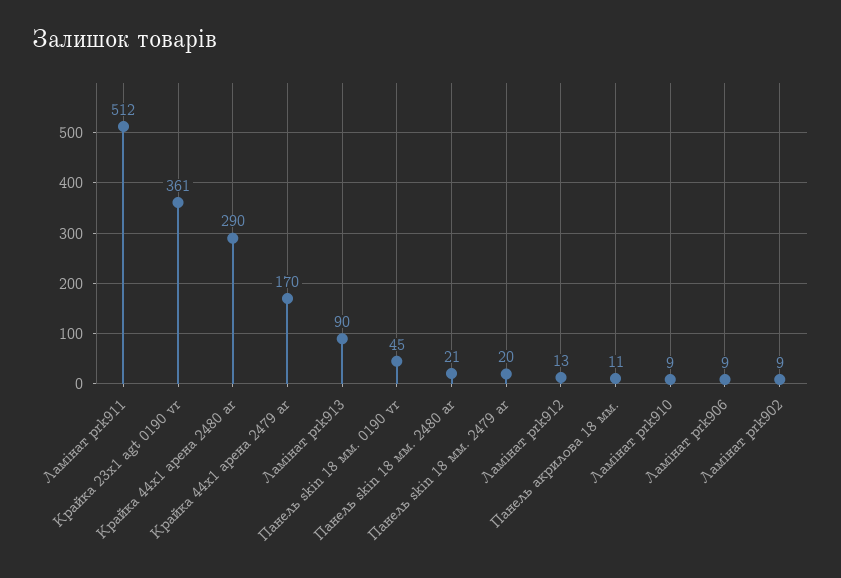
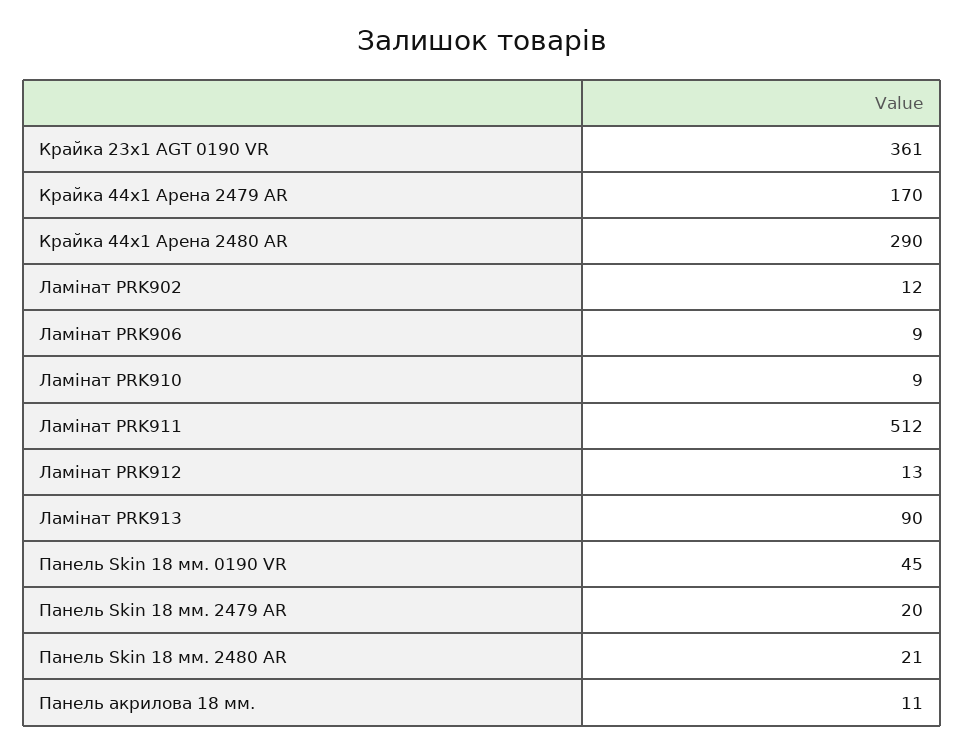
  {
    "Ламінат prk911": 512,
    "Крайка 23x1 agt 0190 vr": 361,
    "Крайка 44x1 арена 2480 ar": 290,
    "Крайка 44x1 арена 2479 ar": 170,
    "Ламінат prk913": 90,
    "Панель skin 18 мм. 0190 vr": 45,
    "Панель skin 18 мм. 2480 ar": 21,
    "Панель skin 18 мм. 2479 ar": 20,
    "Ламінат prk912": 13,
    "Панель акрилова 18 мм.": 11,
    "Ламінат prk910": 9,
    "Ламінат prk906": 9,
-   "Ламінат prk902": 9
+   "Ламінат prk902": 12
  }

